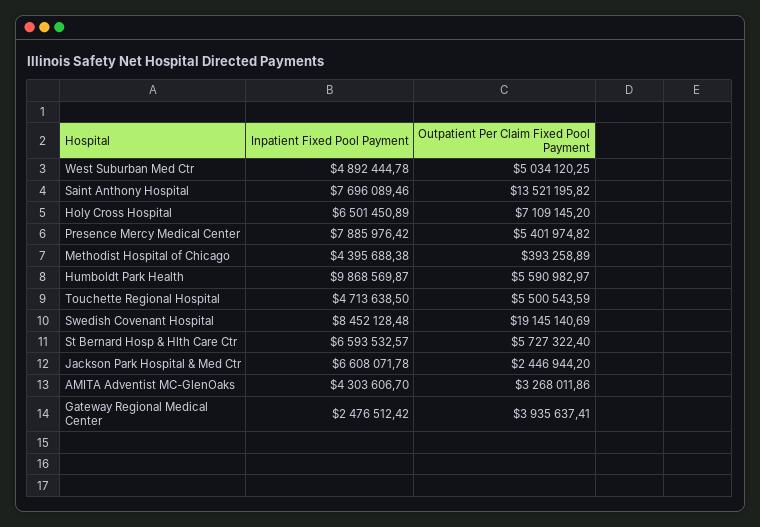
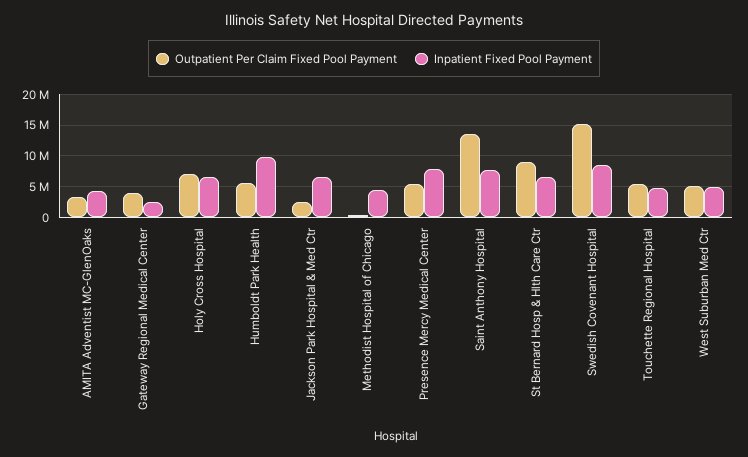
  {
    "Inpatient Fixed Pool Payment": {
      "West Suburban Med Ctr": 4892444.78,
      "Saint Anthony Hospital": 7696089.46,
      "Holy Cross Hospital": 6501450.89,
      "Presence Mercy Medical Center": 7885976.42,
      "Methodist Hospital of Chicago": 4395688.38,
      "Humboldt Park Health": 9868569.87,
      "Touchette Regional Hospital": 4713638.5,
      "Swedish Covenant Hospital": 8452128.48,
      "St Bernard Hosp & Hlth Care Ctr": 6593532.57,
      "Jackson Park Hospital & Med Ctr": 6608071.78,
      "AMITA Adventist MC-GlenOaks": 4303606.7,
      "Gateway Regional Medical Center": 2476512.42
    },
    "Outpatient Per Claim Fixed Pool Payment": {
      "West Suburban Med Ctr": 5034120.25,
      "Saint Anthony Hospital": 13521195.82,
      "Holy Cross Hospital": 7109145.2,
      "Presence Mercy Medical Center": 5401974.82,
      "Methodist Hospital of Chicago": 393258.89,
      "Humboldt Park Health": 5590982.97,
      "Touchette Regional Hospital": 5500543.59,
-     "Swedish Covenant Hospital": 19145140.69,
+     "Swedish Covenant Hospital": 15000000,
-     "St Bernard Hosp & Hlth Care Ctr": 5727322.4,
+     "St Bernard Hosp & Hlth Care Ctr": 9000000,
      "Jackson Park Hospital & Med Ctr": 2446944.2,
      "AMITA Adventist MC-GlenOaks": 3268011.86,
      "Gateway Regional Medical Center": 3935637.41
    }
  }

